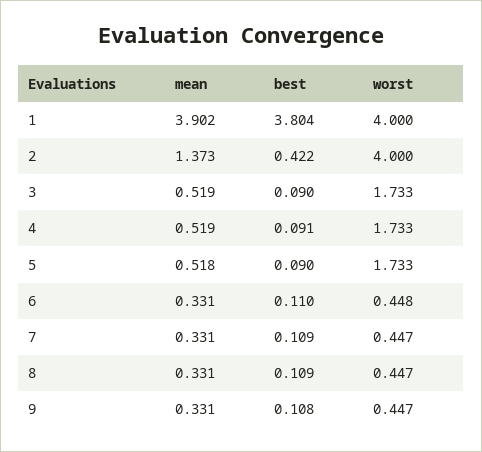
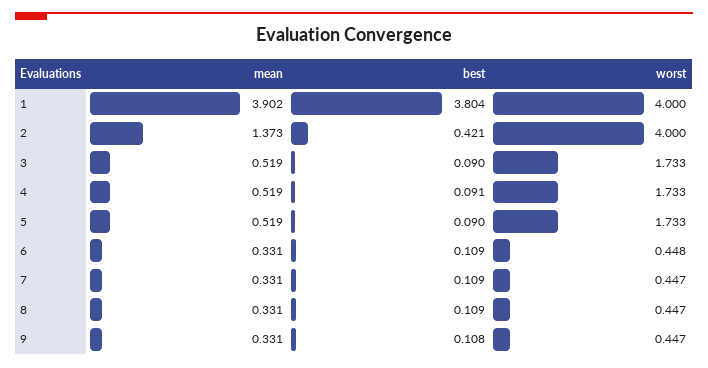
  {
    "mean": {
      "1": 3.902,
      "2": 1.373,
      "3": 0.519,
      "4": 0.519,
-     "5": 0.518,
+     "5": 0.519,
      "6": 0.331,
      "7": 0.331,
      "8": 0.331,
      "9": 0.331
    },
    "best": {
      "1": 3.804,
-     "2": 0.422,
+     "2": 0.421,
      "3": 0.09,
      "4": 0.091,
      "5": 0.09,
-     "6": 0.11,
+     "6": 0.109,
      "7": 0.109,
      "8": 0.109,
      "9": 0.108
    },
    "worst": {
      "1": 4,
      "2": 4,
      "3": 1.733,
      "4": 1.733,
      "5": 1.733,
      "6": 0.448,
      "7": 0.447,
      "8": 0.447,
      "9": 0.447
    }
  }

